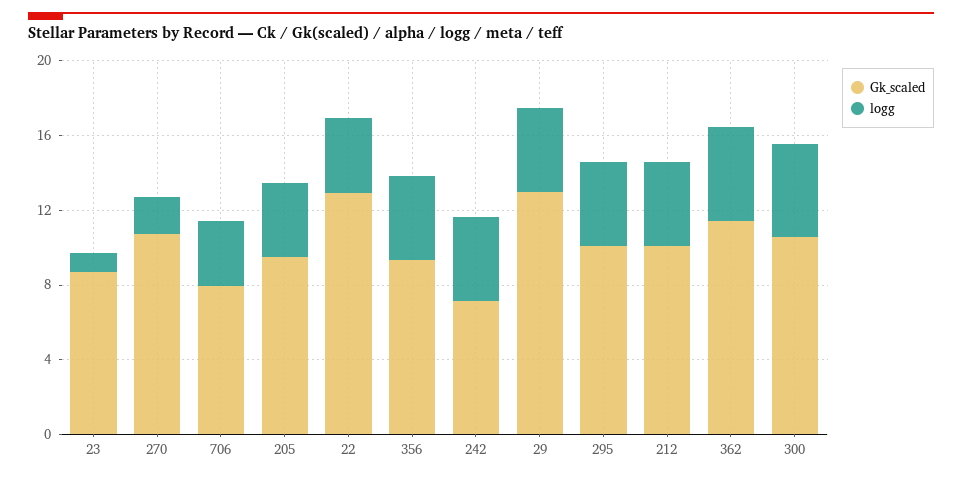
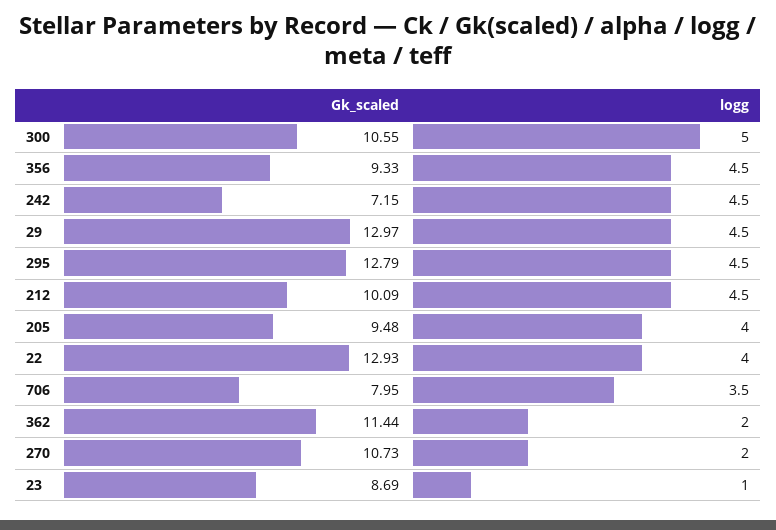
  {
    "Gk_scaled": {
      "23": 8.69,
      "270": 10.73,
      "706": 7.95,
      "205": 9.48,
      "22": 12.93,
      "356": 9.33,
      "242": 7.15,
      "29": 12.97,
-     "295": 10,
+     "295": 12.79,
      "212": 10.09,
      "362": 11.44,
      "300": 10.55
    },
    "logg": {
      "23": 1,
      "270": 2,
      "706": 3.5,
      "205": 4,
      "22": 4,
      "356": 4.5,
      "242": 4.5,
      "29": 4.5,
      "295": 4.5,
      "212": 4.5,
-     "362": 5,
+     "362": 2,
      "300": 5
    }
  }

